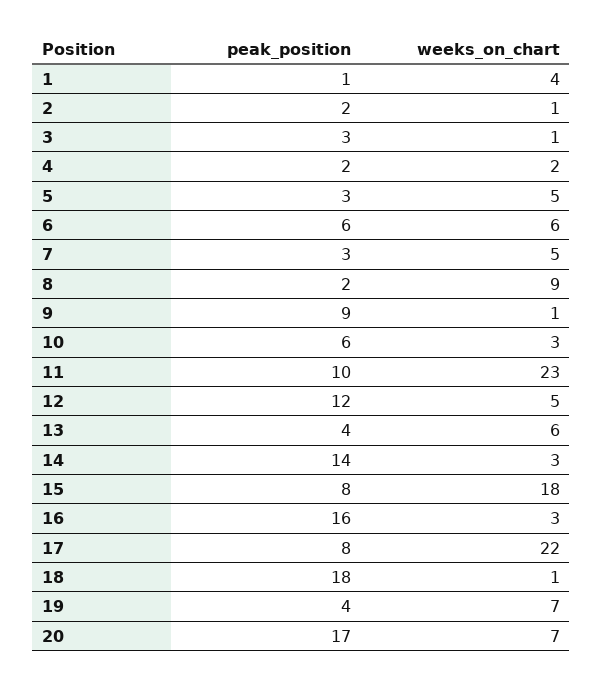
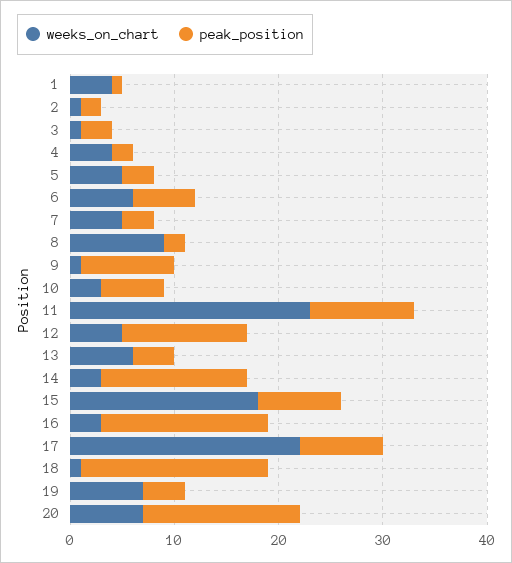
  {
    "peak_position": {
      "1": 1,
      "2": 2,
      "3": 3,
      "4": 2,
      "5": 3,
      "6": 6,
      "7": 3,
      "8": 2,
      "9": 9,
      "10": 6,
      "11": 10,
      "12": 12,
      "13": 4,
      "14": 14,
      "15": 8,
      "16": 16,
      "17": 8,
      "18": 18,
      "19": 4,
-     "20": 17
+     "20": 15
    },
    "weeks_on_chart": {
      "1": 4,
      "2": 1,
      "3": 1,
-     "4": 2,
+     "4": 4,
      "5": 5,
      "6": 6,
      "7": 5,
      "8": 9,
      "9": 1,
      "10": 3,
      "11": 23,
      "12": 5,
      "13": 6,
      "14": 3,
      "15": 18,
      "16": 3,
      "17": 22,
      "18": 1,
      "19": 7,
      "20": 7
    }
  }

